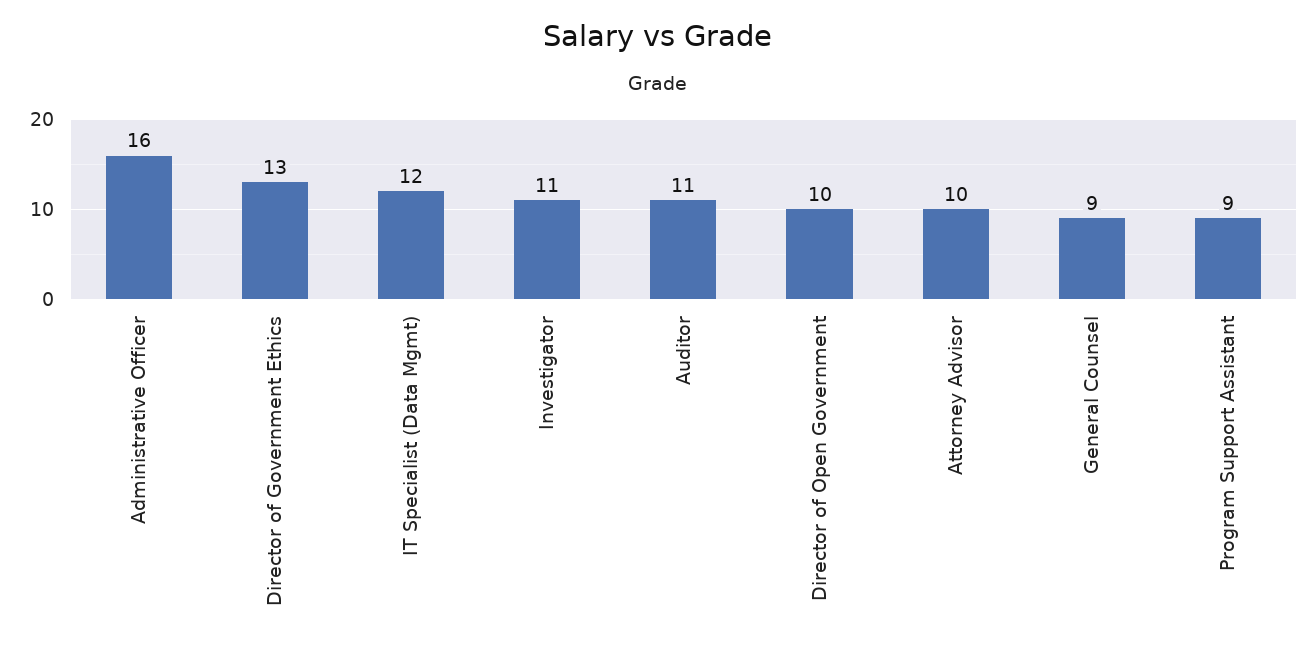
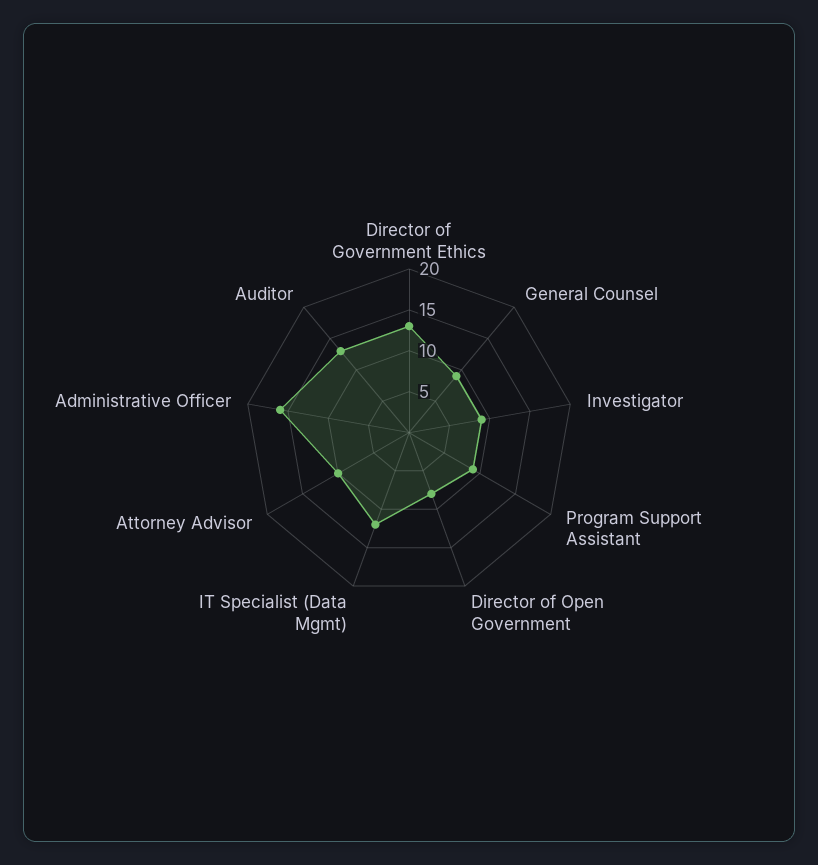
  {
    "Administrative Officer": 16,
    "Director of Government Ethics": 13,
    "IT Specialist (Data Mgmt)": 12,
-   "Investigator": 11,
+   "Investigator": 9,
-   "Auditor": 11,
+   "Auditor": 13,
-   "Director of Open Government": 10,
+   "Director of Open Government": 8,
    "Attorney Advisor": 10,
    "General Counsel": 9,
    "Program Support Assistant": 9
  }

